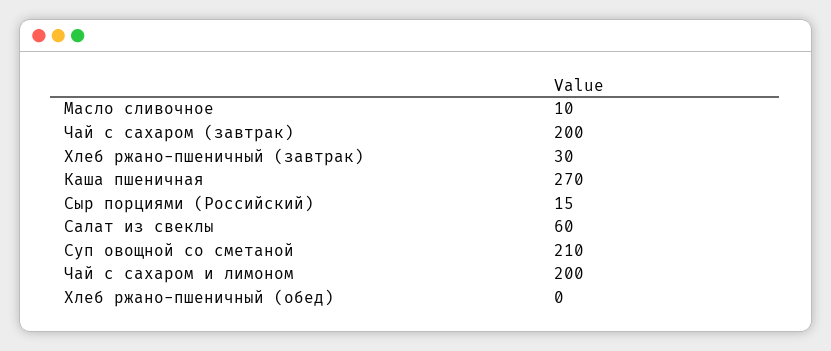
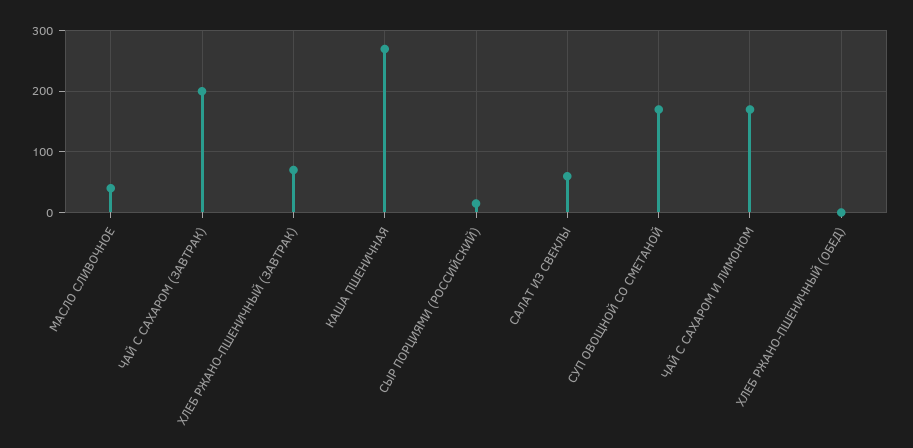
  {
-   "Масло сливочное": 10,
+   "Масло сливочное": 40,
    "Чай с сахаром (завтрак)": 200,
-   "Хлеб ржано-пшеничный (завтрак)": 30,
+   "Хлеб ржано-пшеничный (завтрак)": 70,
    "Каша пшеничная": 270,
    "Сыр порциями (Российский)": 15,
    "Салат из свеклы": 60,
-   "Суп овощной со сметаной": 210,
+   "Суп овощной со сметаной": 170,
-   "Чай с сахаром и лимоном": 200,
+   "Чай с сахаром и лимоном": 170,
    "Хлеб ржано-пшеничный (обед)": 0
  }

